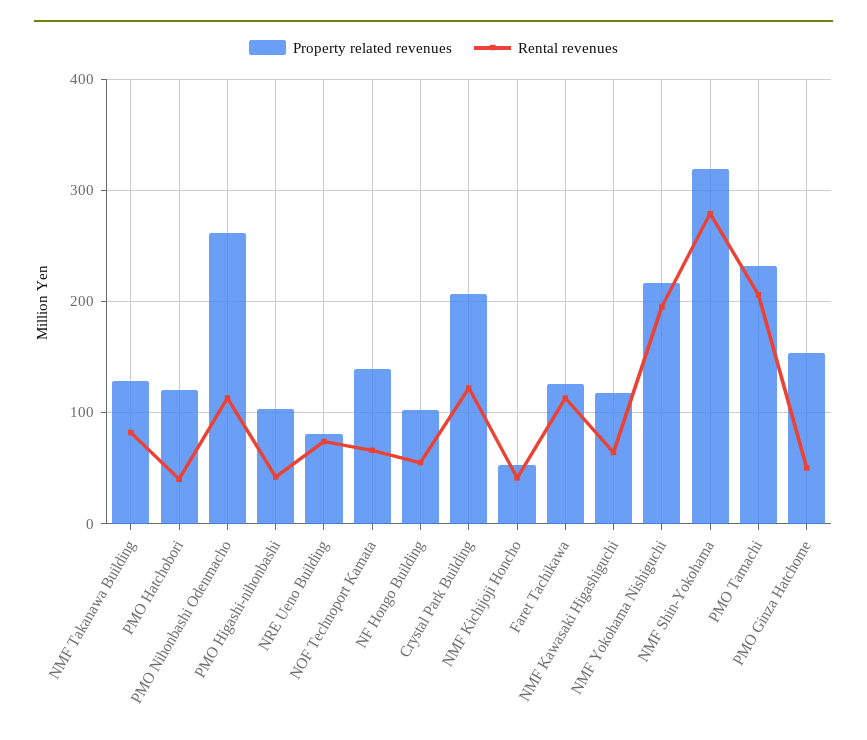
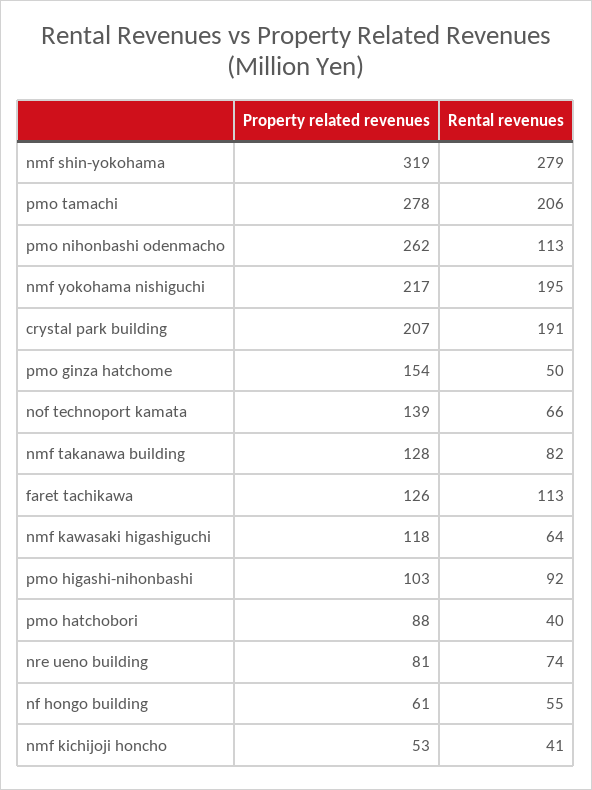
  {
    "Property related revenues": {
      "NMF Takanawa Building": 128,
-     "PMO Hatchobori": 120,
+     "PMO Hatchobori": 88,
      "PMO Nihonbashi Odenmacho": 262,
      "PMO Higashi-nihonbashi": 103,
      "NRE Ueno Building": 81,
      "NOF Technoport Kamata": 139,
-     "NF Hongo Building": 100,
+     "NF Hongo Building": 61,
      "Crystal Park Building": 207,
      "NMF Kichijoji Honcho": 53,
      "Faret Tachikawa": 126,
      "NMF Kawasaki Higashiguchi": 118,
      "NMF Yokohama Nishiguchi": 217,
      "NMF Shin-Yokohama": 319,
-     "PMO Tamachi": 230,
+     "PMO Tamachi": 278,
      "PMO Ginza Hatchome": 154
    },
    "Rental revenues": {
      "NMF Takanawa Building": 82,
      "PMO Hatchobori": 40,
      "PMO Nihonbashi Odenmacho": 113,
-     "PMO Higashi-nihonbashi": 40,
+     "PMO Higashi-nihonbashi": 92,
      "NRE Ueno Building": 74,
      "NOF Technoport Kamata": 66,
      "NF Hongo Building": 55,
-     "Crystal Park Building": 120,
+     "Crystal Park Building": 191,
      "NMF Kichijoji Honcho": 41,
      "Faret Tachikawa": 113,
      "NMF Kawasaki Higashiguchi": 64,
      "NMF Yokohama Nishiguchi": 195,
      "NMF Shin-Yokohama": 279,
      "PMO Tamachi": 206,
      "PMO Ginza Hatchome": 50
    }
  }

